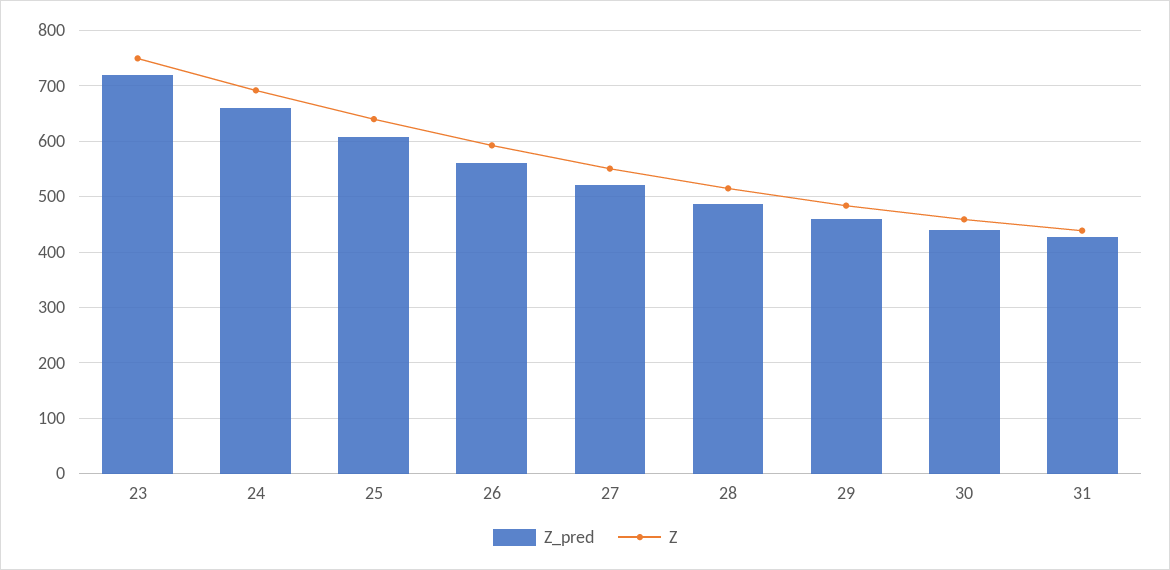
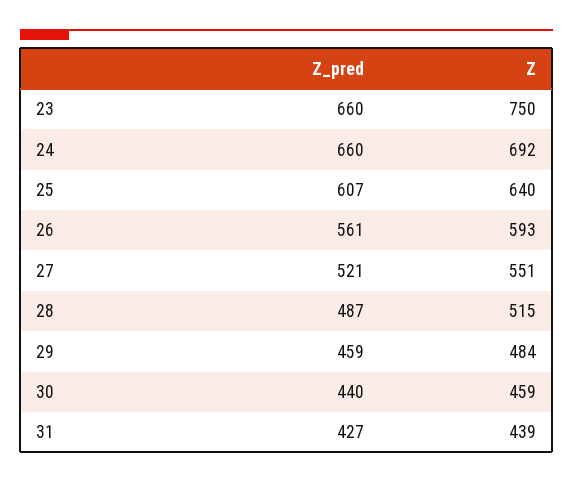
  {
    "Z_pred": {
-     "23": 720,
+     "23": 660,
      "24": 660,
      "25": 607,
      "26": 561,
      "27": 521,
      "28": 487,
      "29": 459,
      "30": 440,
      "31": 427
    },
    "Z": {
      "23": 750,
      "24": 692,
      "25": 640,
      "26": 593,
      "27": 551,
      "28": 515,
      "29": 484,
      "30": 459,
      "31": 439
    }
  }

